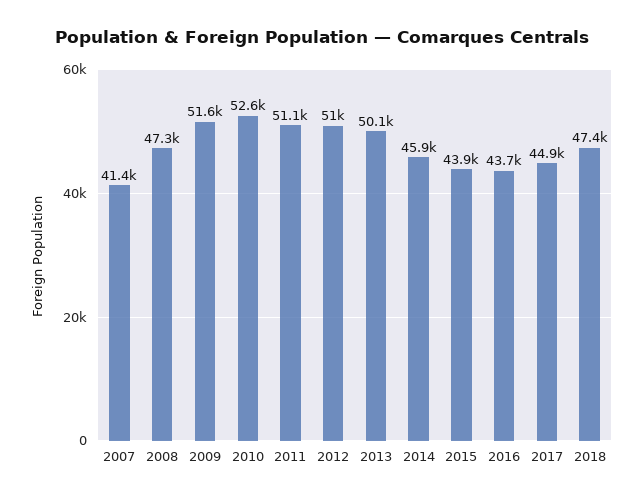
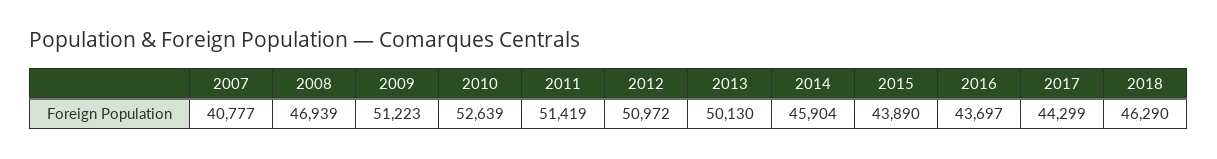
  {
-   "2007": 41400,
+   "2007": 40777,
-   "2008": 47300,
+   "2008": 46939,
-   "2009": 51600,
+   "2009": 51223,
    "2010": 52639,
-   "2011": 51100,
+   "2011": 51419,
    "2012": 50972,
    "2013": 50130,
    "2014": 45904,
    "2015": 43890,
    "2016": 43697,
-   "2017": 44900,
+   "2017": 44299,
-   "2018": 47400
+   "2018": 46290
  }

